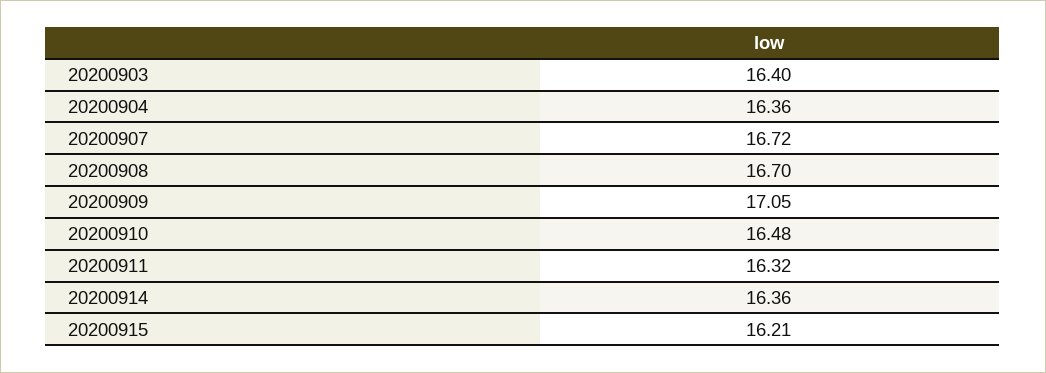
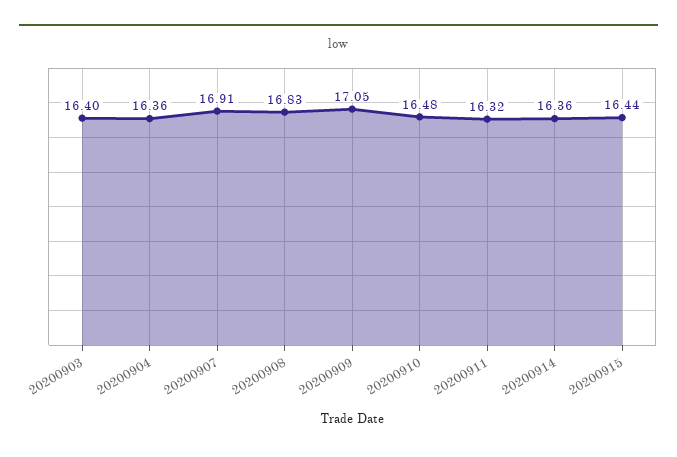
  {
    "20200903": 16.4,
    "20200904": 16.36,
-   "20200907": 16.72,
+   "20200907": 16.91,
-   "20200908": 16.7,
+   "20200908": 16.83,
    "20200909": 17.05,
    "20200910": 16.48,
    "20200911": 16.32,
    "20200914": 16.36,
-   "20200915": 16.21
+   "20200915": 16.44
  }

